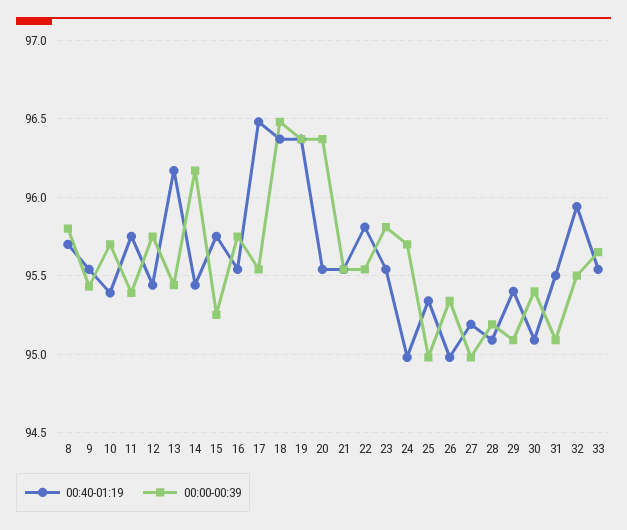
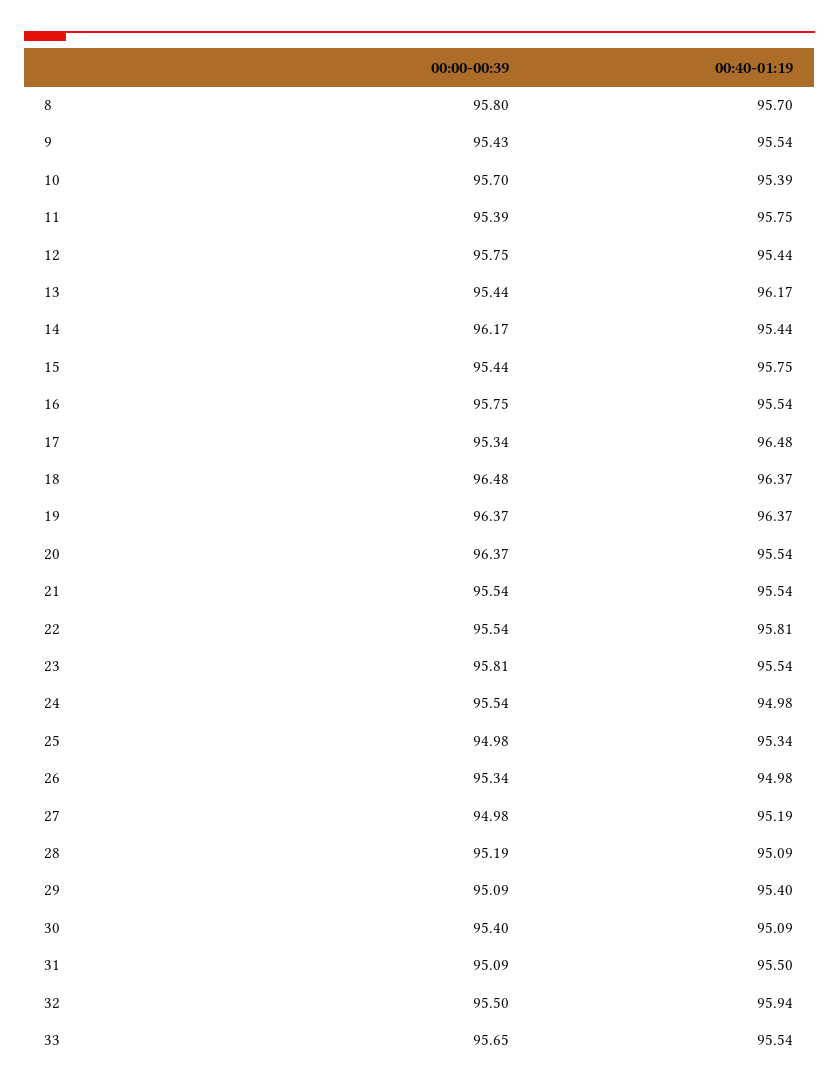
  {
    "00:40-01:19": {
      "8": 95.7,
      "9": 95.54,
      "10": 95.39,
      "11": 95.75,
      "12": 95.44,
      "13": 96.17,
      "14": 95.44,
      "15": 95.75,
      "16": 95.54,
      "17": 96.48,
      "18": 96.37,
      "19": 96.37,
      "20": 95.54,
      "21": 95.54,
      "22": 95.81,
      "23": 95.54,
      "24": 94.98,
      "25": 95.34,
      "26": 94.98,
      "27": 95.19,
      "28": 95.09,
      "29": 95.4,
      "30": 95.09,
      "31": 95.5,
      "32": 95.94,
      "33": 95.54
    },
    "00:00-00:39": {
      "8": 95.8,
      "9": 95.43,
      "10": 95.7,
      "11": 95.39,
      "12": 95.75,
      "13": 95.44,
      "14": 96.17,
-     "15": 95.25,
+     "15": 95.44,
      "16": 95.75,
-     "17": 95.55,
+     "17": 95.34,
      "18": 96.48,
      "19": 96.37,
      "20": 96.37,
      "21": 95.54,
      "22": 95.54,
      "23": 95.81,
-     "24": 95.7,
+     "24": 95.54,
      "25": 94.98,
      "26": 95.34,
      "27": 94.98,
      "28": 95.19,
      "29": 95.09,
      "30": 95.4,
      "31": 95.09,
      "32": 95.5,
      "33": 95.65
    }
  }

